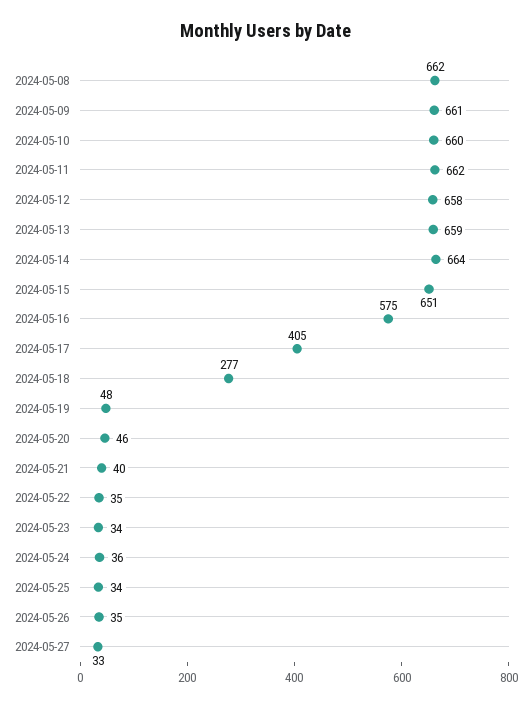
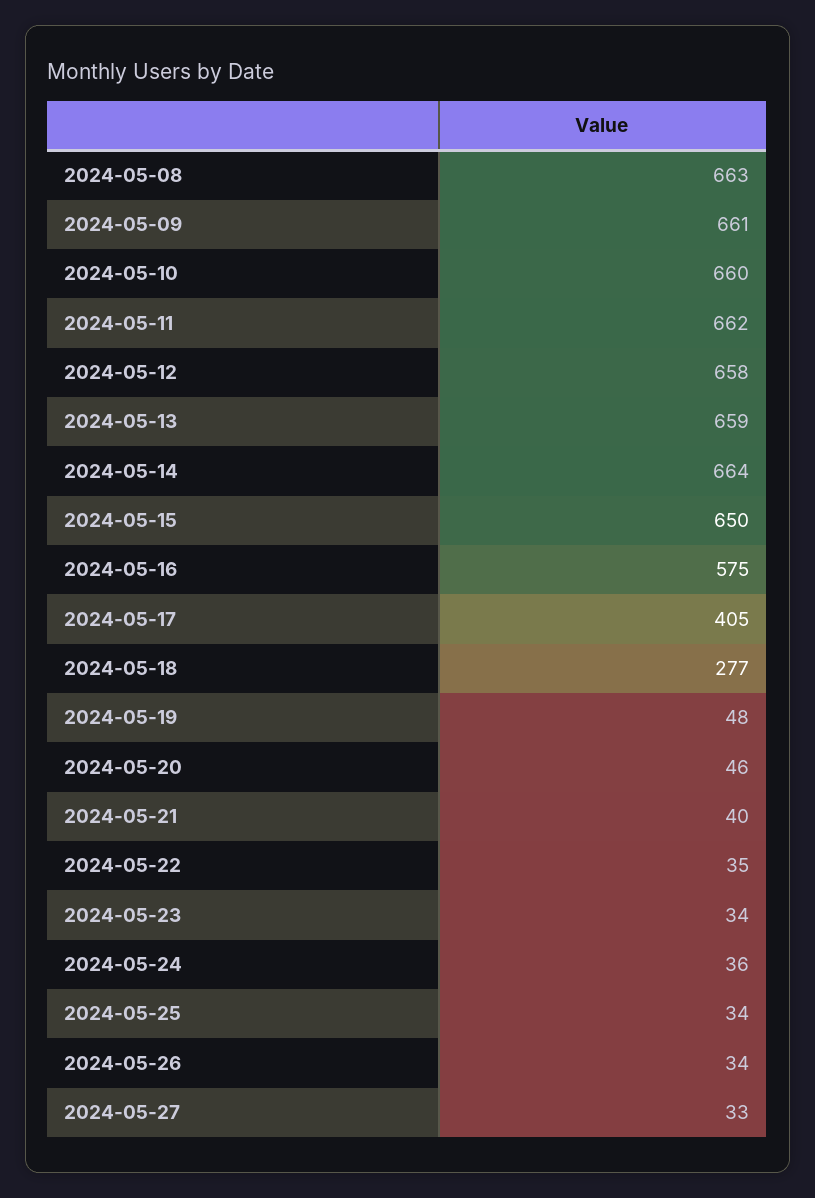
  {
-   "2024-05-08": 662,
+   "2024-05-08": 663,
    "2024-05-09": 661,
    "2024-05-10": 660,
    "2024-05-11": 662,
    "2024-05-12": 658,
    "2024-05-13": 659,
    "2024-05-14": 664,
-   "2024-05-15": 651,
+   "2024-05-15": 650,
    "2024-05-16": 575,
    "2024-05-17": 405,
    "2024-05-18": 277,
    "2024-05-19": 48,
    "2024-05-20": 46,
    "2024-05-21": 40,
    "2024-05-22": 35,
    "2024-05-23": 34,
    "2024-05-24": 36,
    "2024-05-25": 34,
-   "2024-05-26": 35,
+   "2024-05-26": 34,
    "2024-05-27": 33
  }

